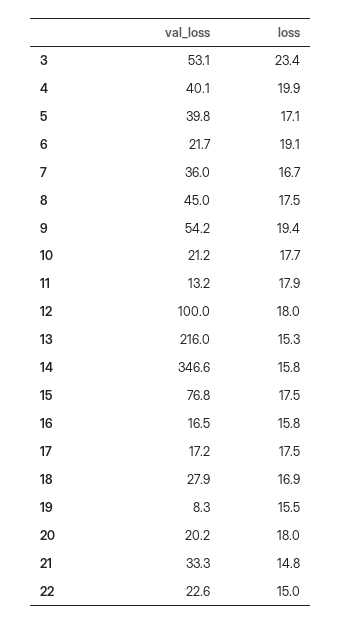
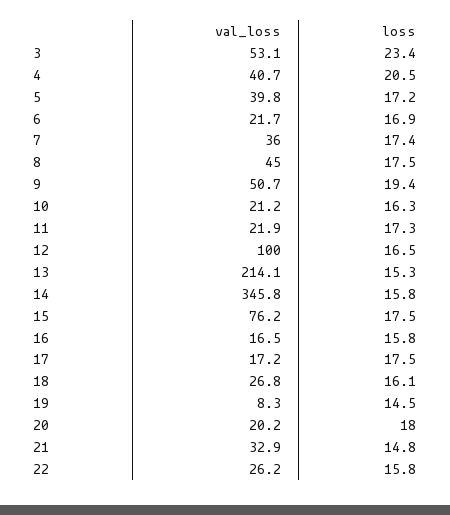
  {
    "val_loss": {
      "3": 53.1,
-     "4": 40.1,
+     "4": 40.7,
      "5": 39.8,
      "6": 21.7,
      "7": 36,
      "8": 45,
-     "9": 54.2,
+     "9": 50.7,
      "10": 21.2,
-     "11": 13.2,
+     "11": 21.9,
      "12": 100,
-     "13": 216,
+     "13": 214.1,
-     "14": 346.6,
+     "14": 345.8,
-     "15": 76.8,
+     "15": 76.2,
      "16": 16.5,
      "17": 17.2,
-     "18": 27.9,
+     "18": 26.8,
      "19": 8.3,
      "20": 20.2,
-     "21": 33.3,
+     "21": 32.9,
-     "22": 22.6
+     "22": 26.2
    },
    "loss": {
      "3": 23.4,
-     "4": 19.9,
+     "4": 20.5,
-     "5": 17.1,
+     "5": 17.2,
-     "6": 19.1,
+     "6": 16.9,
-     "7": 16.7,
+     "7": 17.4,
      "8": 17.5,
      "9": 19.4,
-     "10": 17.7,
+     "10": 16.3,
-     "11": 17.9,
+     "11": 17.3,
-     "12": 18,
+     "12": 16.5,
      "13": 15.3,
      "14": 15.8,
      "15": 17.5,
      "16": 15.8,
      "17": 17.5,
-     "18": 16.9,
+     "18": 16.1,
-     "19": 15.5,
+     "19": 14.5,
      "20": 18,
      "21": 14.8,
-     "22": 15
+     "22": 15.8
    }
  }

